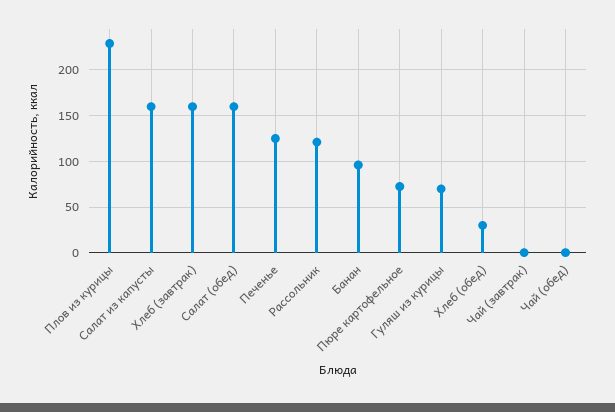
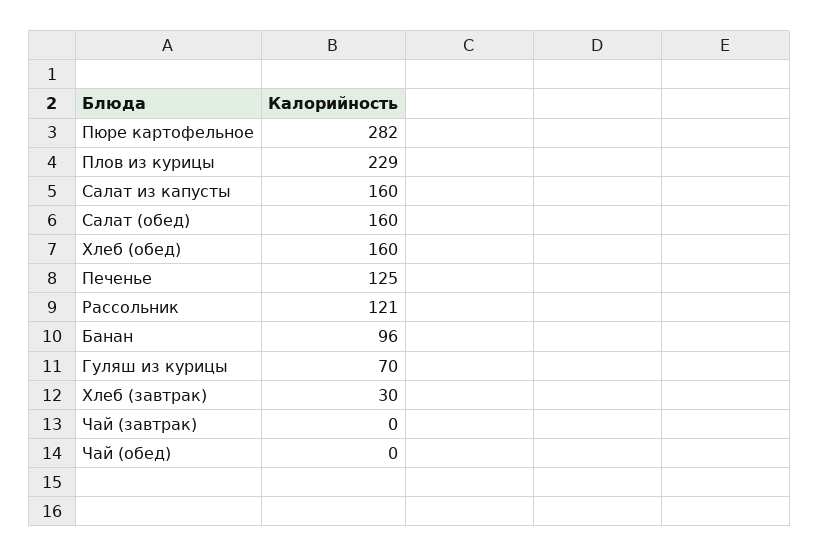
  {
    "Плов из курицы": 229,
    "Салат из капусты": 160,
-   "Хлеб (завтрак)": 160,
+   "Хлеб (завтрак)": 30,
    "Салат (обед)": 160,
    "Печенье": 125,
    "Рассольник": 121,
    "Банан": 96,
-   "Пюре картофельное": 70,
+   "Пюре картофельное": 282,
    "Гуляш из курицы": 70,
-   "Хлеб (обед)": 30,
+   "Хлеб (обед)": 160,
    "Чай (завтрак)": 0,
    "Чай (обед)": 0
  }

